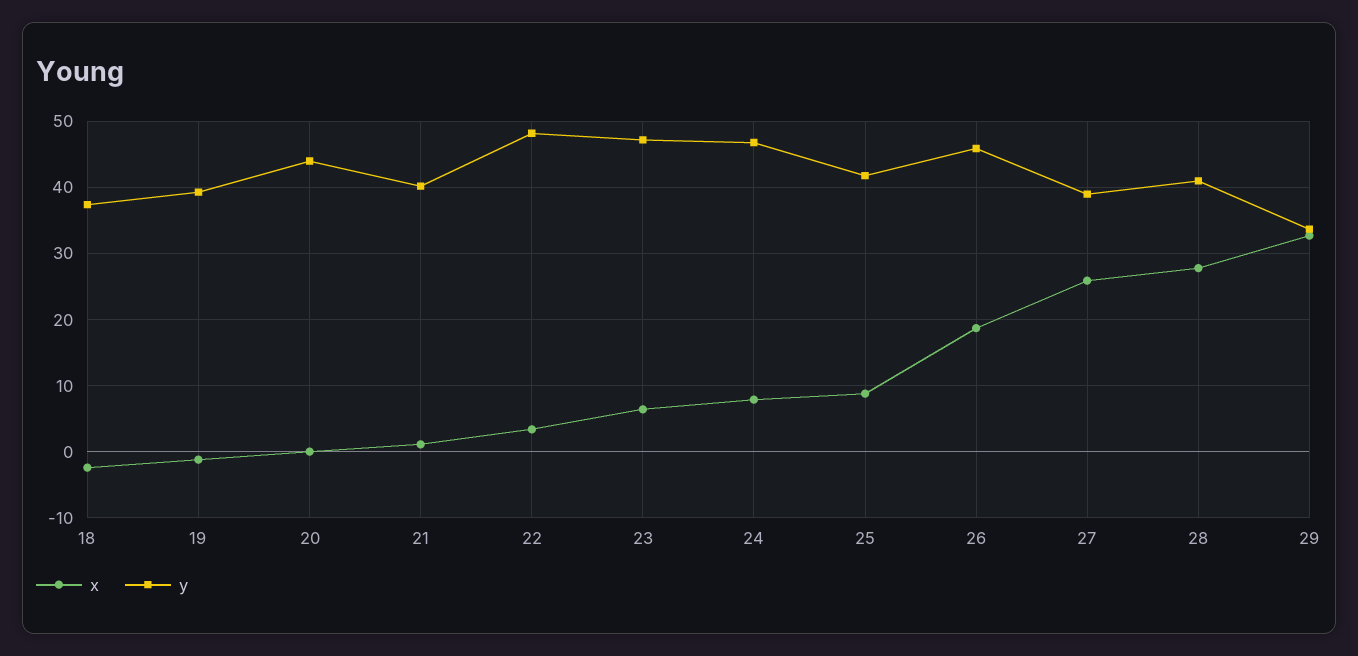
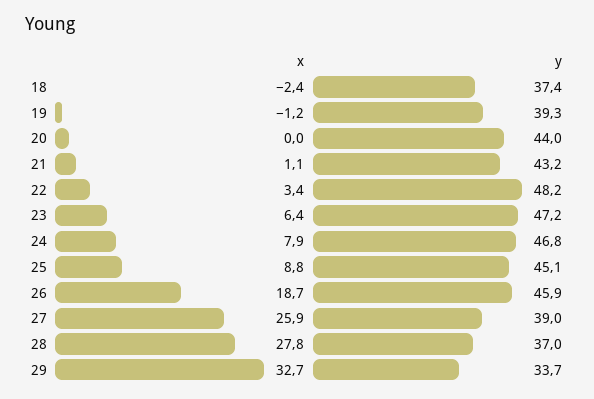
  {
    "x": {
      "18": -2.4,
      "19": -1.2,
      "20": 0,
      "21": 1.1,
      "22": 3.4,
      "23": 6.4,
      "24": 7.9,
      "25": 8.8,
      "26": 18.7,
      "27": 25.9,
      "28": 27.8,
      "29": 32.7
    },
    "y": {
      "18": 37.4,
      "19": 39.3,
      "20": 44,
-     "21": 40,
+     "21": 43.2,
      "22": 48.2,
      "23": 47.2,
      "24": 46.8,
-     "25": 42,
+     "25": 45.1,
      "26": 45.9,
      "27": 39,
-     "28": 41,
+     "28": 37,
      "29": 33.7
    }
  }

